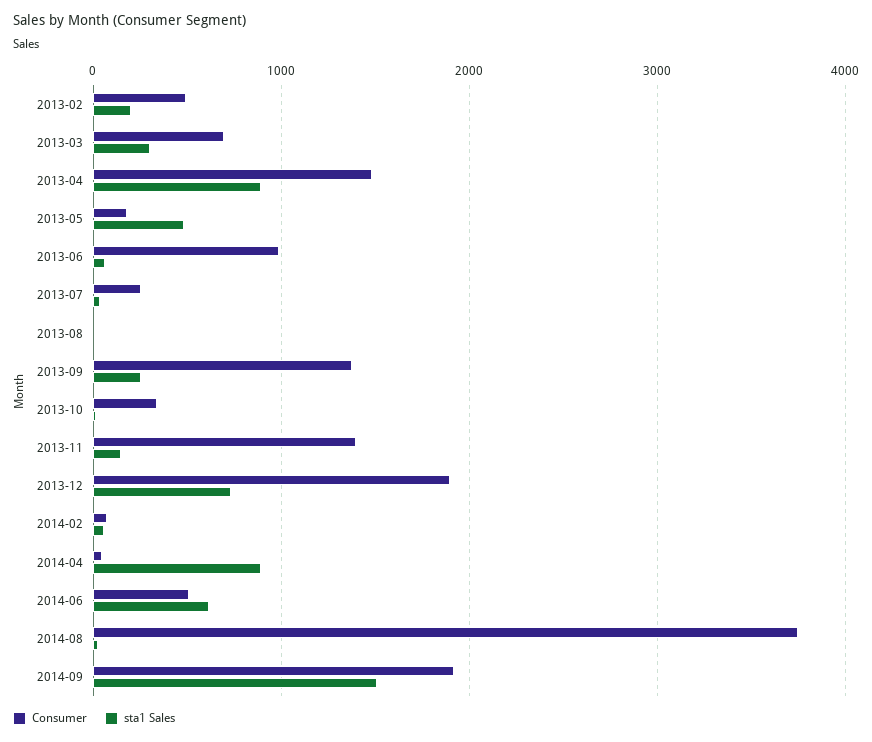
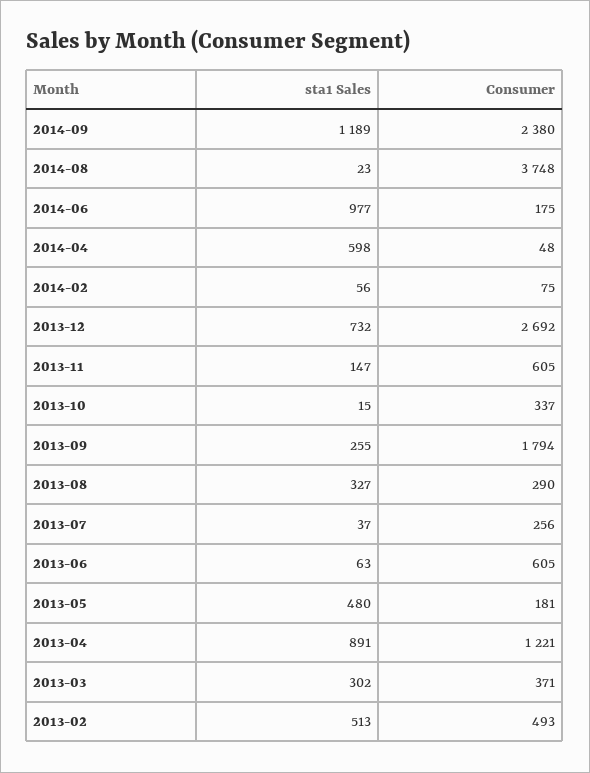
  {
    "Consumer": {
      "2013-02": 493,
-     "2013-03": 700,
+     "2013-03": 371,
-     "2013-04": 1500,
+     "2013-04": 1221,
      "2013-05": 181,
-     "2013-06": 1000,
+     "2013-06": 605,
      "2013-07": 256,
-     "2013-08": 0,
+     "2013-08": 290,
-     "2013-09": 1400,
+     "2013-09": 1794,
      "2013-10": 337,
-     "2013-11": 1400,
+     "2013-11": 605,
-     "2013-12": 1900,
+     "2013-12": 2692,
      "2014-02": 75,
      "2014-04": 48,
-     "2014-06": 500,
+     "2014-06": 175,
      "2014-08": 3748,
-     "2014-09": 1900
+     "2014-09": 2380
    },
    "sta1 Sales": {
-     "2013-02": 200,
+     "2013-02": 513,
      "2013-03": 302,
      "2013-04": 891,
      "2013-05": 480,
      "2013-06": 63,
      "2013-07": 37,
-     "2013-08": 0,
+     "2013-08": 327,
      "2013-09": 255,
      "2013-10": 15,
      "2013-11": 147,
      "2013-12": 732,
      "2014-02": 56,
-     "2014-04": 900,
+     "2014-04": 598,
-     "2014-06": 600,
+     "2014-06": 977,
      "2014-08": 23,
-     "2014-09": 1500
+     "2014-09": 1189
    }
  }

